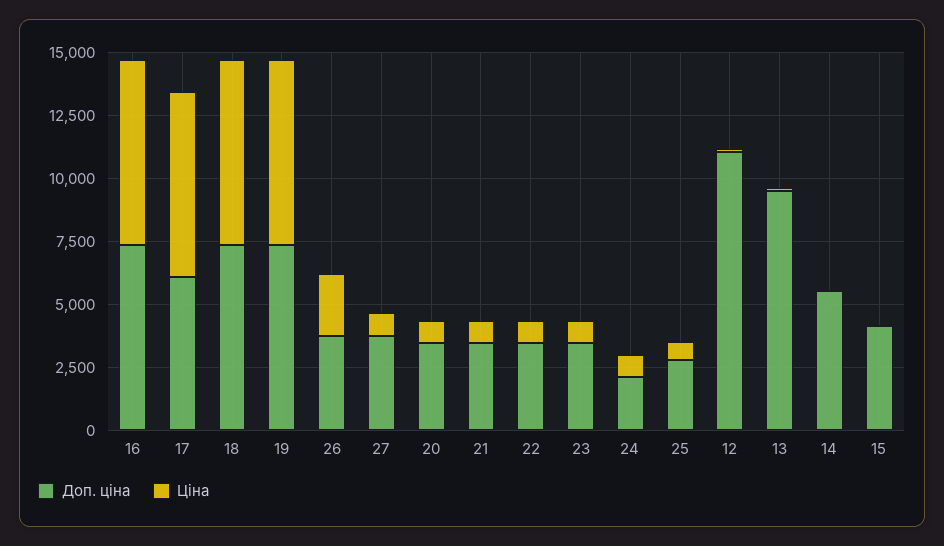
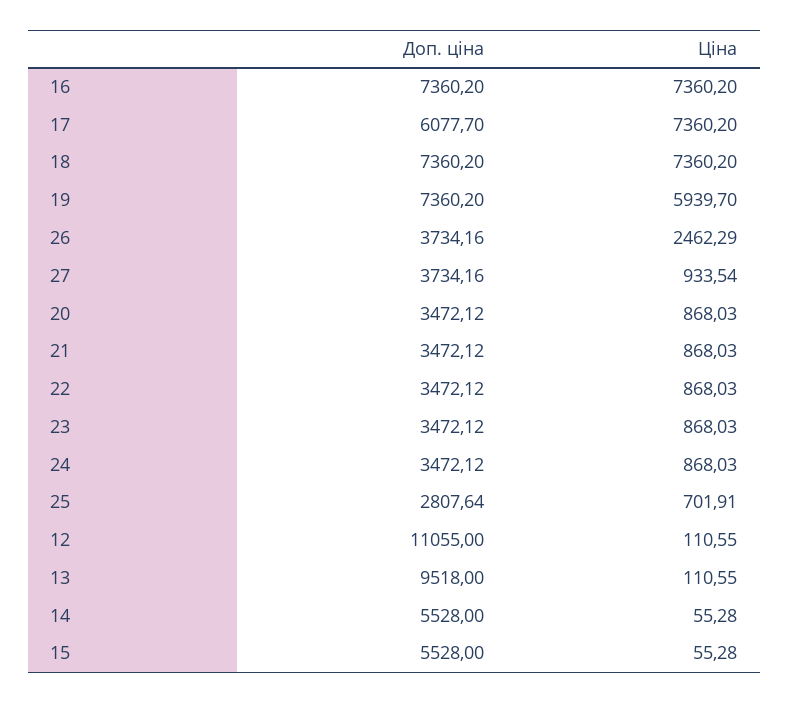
  {
    "Доп. ціна": {
      "16": 7360.2,
      "17": 6077.7,
      "18": 7360.2,
      "19": 7360.2,
      "26": 3734.16,
      "27": 3734.16,
      "20": 3472.12,
      "21": 3472.12,
      "22": 3472.12,
      "23": 3472.12,
-     "24": 2000,
+     "24": 3472.12,
      "25": 2807.64,
      "12": 11055,
      "13": 9518,
      "14": 5528,
-     "15": 4000
+     "15": 5528
    },
    "Ціна": {
      "16": 7360.2,
      "17": 7360.2,
      "18": 7360.2,
-     "19": 7500,
+     "19": 5939.7,
      "26": 2462.29,
      "27": 933.54,
      "20": 868.03,
      "21": 868.03,
      "22": 868.03,
      "23": 868.03,
      "24": 868.03,
      "25": 701.91,
      "12": 110.55,
      "13": 110.55,
      "14": 55.28,
      "15": 55.28
    }
  }

